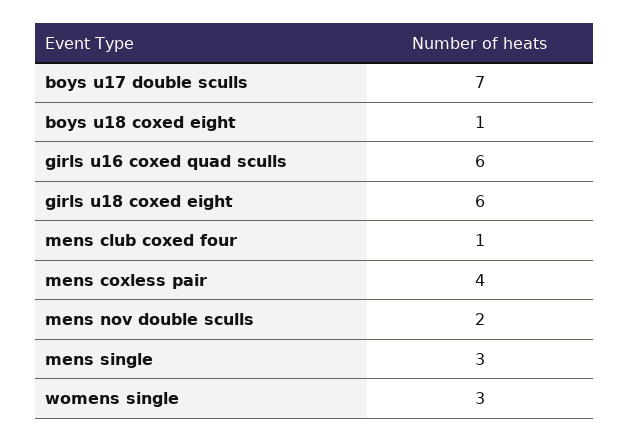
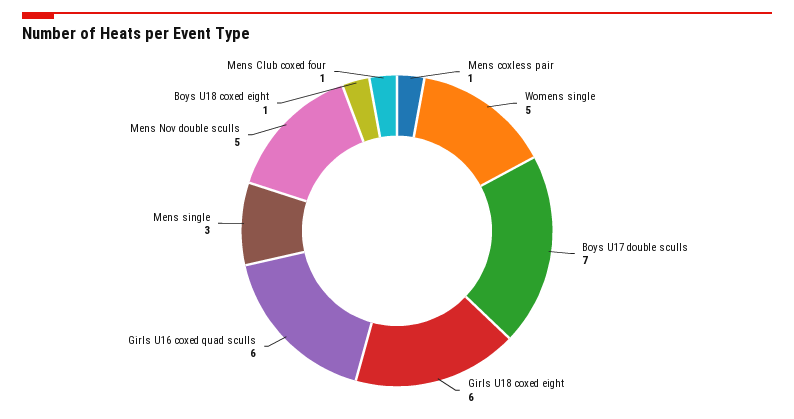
  {
    "boys u17 double sculls": 7,
    "boys u18 coxed eight": 1,
    "girls u16 coxed quad sculls": 6,
    "girls u18 coxed eight": 6,
    "mens club coxed four": 1,
-   "mens coxless pair": 4,
+   "mens coxless pair": 1,
-   "mens nov double sculls": 2,
+   "mens nov double sculls": 5,
    "mens single": 3,
-   "womens single": 3
+   "womens single": 5
  }

